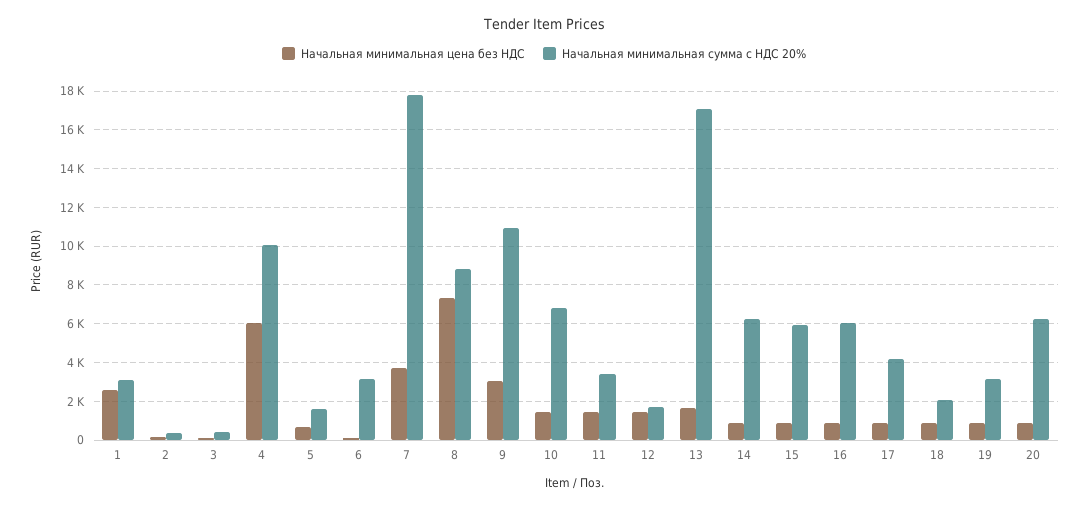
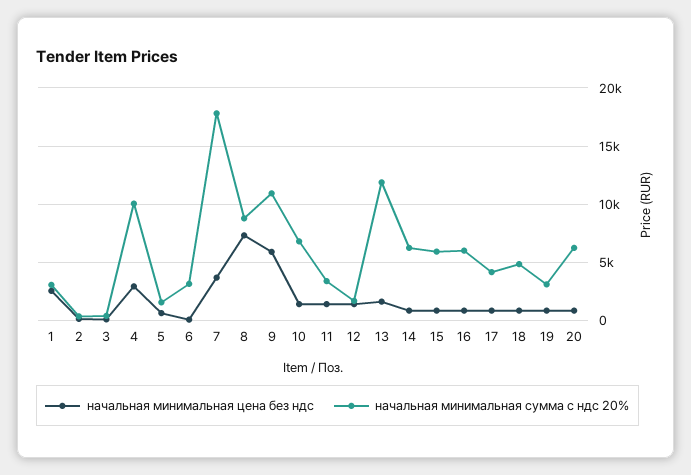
  {
    "Начальная минимальная цена без НДС": {
      "1": 2500,
      "2": 0,
      "3": 0,
-     "4": 6000,
+     "4": 3000,
      "5": 500,
      "6": 0,
      "7": 3500,
      "8": 7500,
-     "9": 3000,
+     "9": 6000,
      "10": 1500,
      "11": 1500,
      "12": 1500,
      "13": 1500,
      "14": 1000,
      "15": 1000,
      "16": 1000,
      "17": 1000,
      "18": 1000,
      "19": 1000,
      "20": 1000
    },
    "Начальная минимальная сумма с НДС 20%": {
      "1": 3000,
      "2": 500,
      "3": 500,
      "4": 10000,
      "5": 1500,
      "6": 3000,
      "7": 18000,
      "8": 9000,
      "9": 11000,
      "10": 7000,
      "11": 3500,
      "12": 1500,
-     "13": 17000,
+     "13": 12000,
      "14": 6500,
      "15": 6000,
      "16": 6000,
      "17": 4000,
-     "18": 2000,
+     "18": 5000,
      "19": 3000,
      "20": 6500
    }
  }

